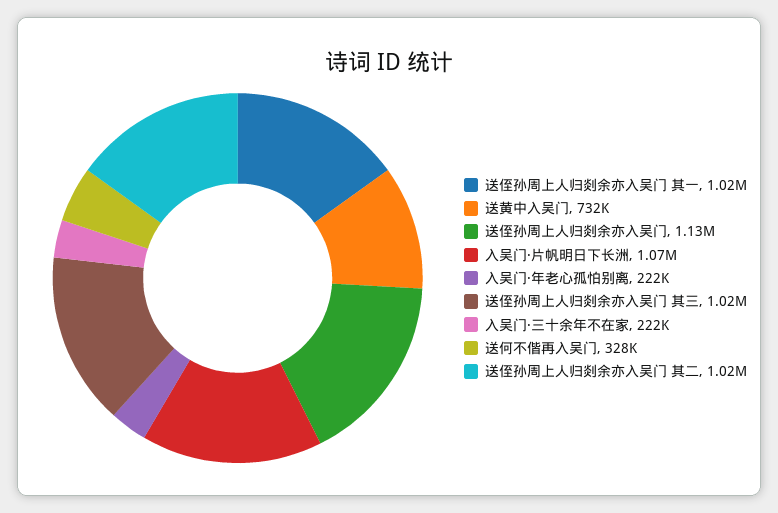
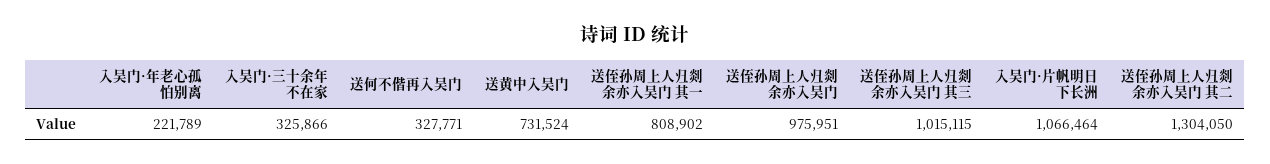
  {
-   "送侄孙周上人归剡余亦入吴门 其一": 1020000,
+   "送侄孙周上人归剡余亦入吴门 其一": 808902,
    "送黄中入吴门": 731524,
-   "送侄孙周上人归剡余亦入吴门": 1130000,
+   "送侄孙周上人归剡余亦入吴门": 975951,
    "入吴门·片帆明日下长洲": 1066464,
    "入吴门·年老心孤怕别离": 221789,
    "送侄孙周上人归剡余亦入吴门 其三": 1015115,
-   "入吴门·三十余年不在家": 222000,
+   "入吴门·三十余年不在家": 325866,
    "送何不偕再入吴门": 327771,
-   "送侄孙周上人归剡余亦入吴门 其二": 1020000
+   "送侄孙周上人归剡余亦入吴门 其二": 1304050
  }

